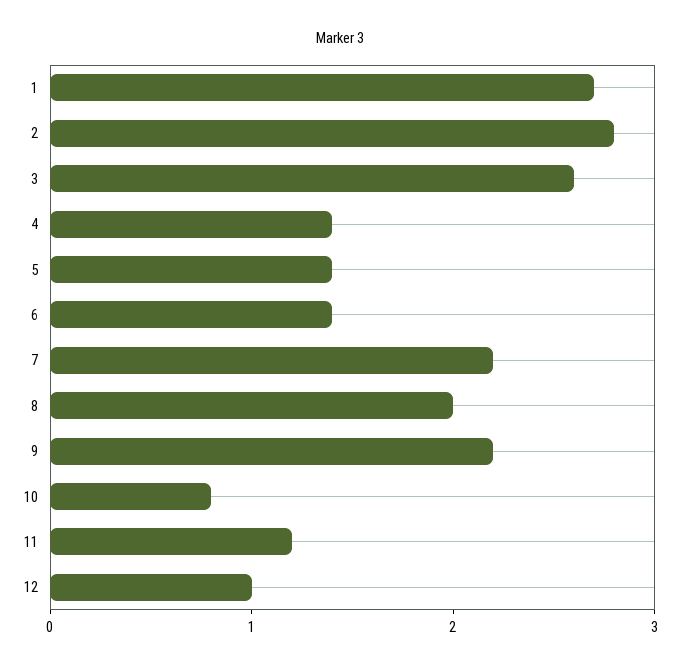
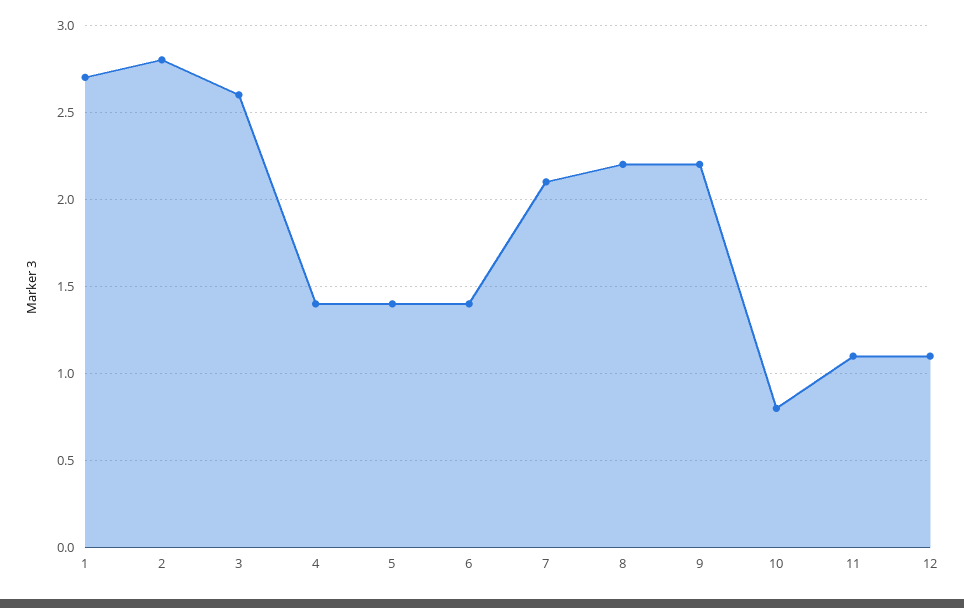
  {
    "1": 2.7,
    "2": 2.8,
    "3": 2.6,
    "4": 1.4,
    "5": 1.4,
    "6": 1.4,
-   "7": 2.2,
+   "7": 2.1,
-   "8": 2,
+   "8": 2.2,
    "9": 2.2,
    "10": 0.8,
-   "11": 1.2,
+   "11": 1.1,
-   "12": 1
+   "12": 1.1
  }

